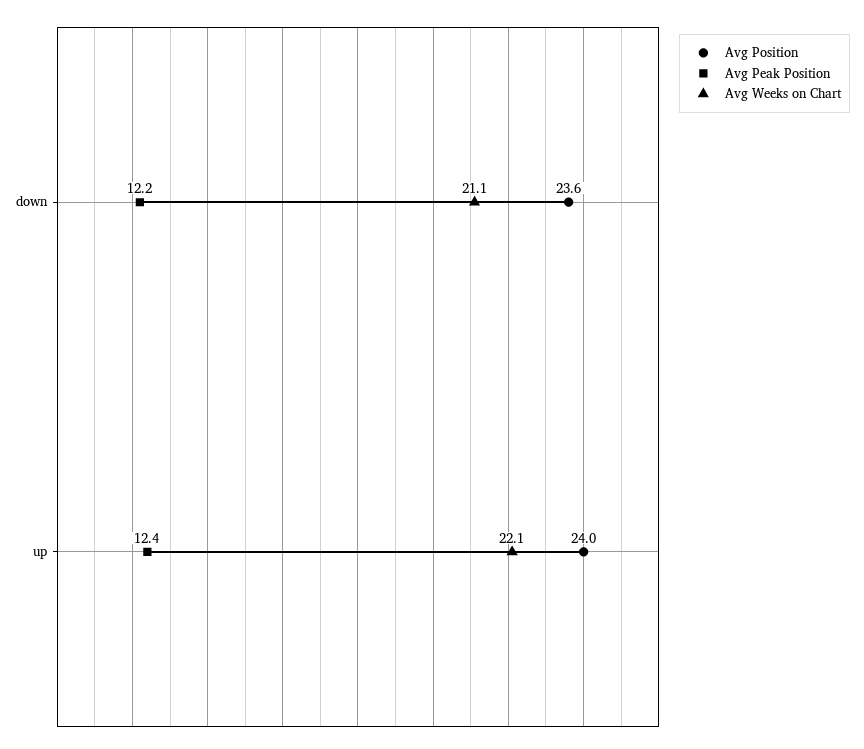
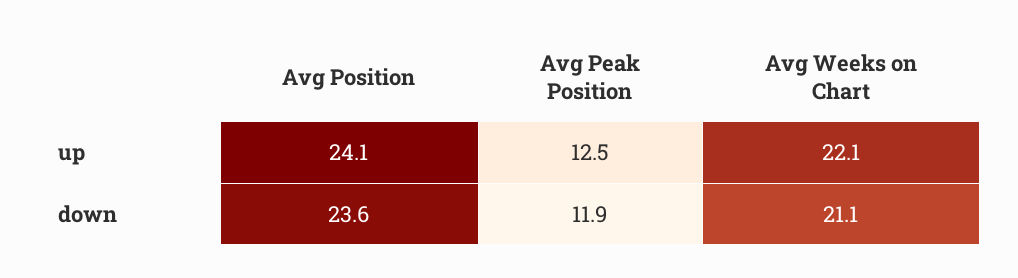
  {
    "Avg Position": {
      "down": 23.6,
-     "up": 24
+     "up": 24.1
    },
    "Avg Peak Position": {
-     "down": 12.2,
+     "down": 11.9,
-     "up": 12.4
+     "up": 12.5
    },
    "Avg Weeks on Chart": {
      "down": 21.1,
      "up": 22.1
    }
  }

